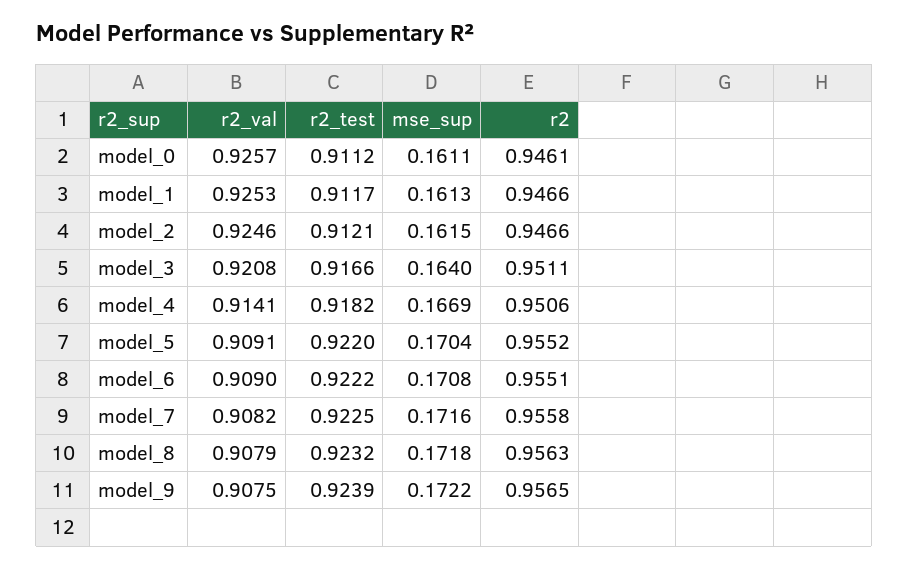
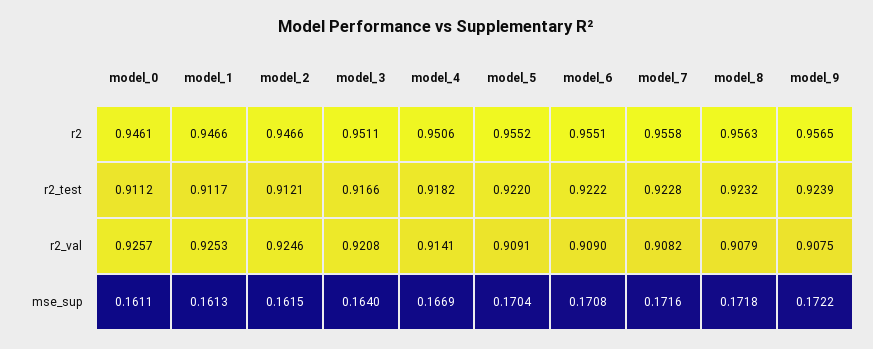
  {
    "r2_val": {
      "model_0": 0.9257,
      "model_1": 0.9253,
      "model_2": 0.9246,
      "model_3": 0.9208,
      "model_4": 0.9141,
      "model_5": 0.9091,
      "model_6": 0.909,
      "model_7": 0.9082,
      "model_8": 0.9079,
      "model_9": 0.9075
    },
    "r2_test": {
      "model_0": 0.9112,
      "model_1": 0.9117,
      "model_2": 0.9121,
      "model_3": 0.9166,
      "model_4": 0.9182,
      "model_5": 0.922,
      "model_6": 0.9222,
-     "model_7": 0.9225,
+     "model_7": 0.9228,
      "model_8": 0.9232,
      "model_9": 0.9239
    },
    "mse_sup": {
      "model_0": 0.1611,
      "model_1": 0.1613,
      "model_2": 0.1615,
      "model_3": 0.164,
      "model_4": 0.1669,
      "model_5": 0.1704,
      "model_6": 0.1708,
      "model_7": 0.1716,
      "model_8": 0.1718,
      "model_9": 0.1722
    },
    "r2": {
      "model_0": 0.9461,
      "model_1": 0.9466,
      "model_2": 0.9466,
      "model_3": 0.9511,
      "model_4": 0.9506,
      "model_5": 0.9552,
      "model_6": 0.9551,
      "model_7": 0.9558,
      "model_8": 0.9563,
      "model_9": 0.9565
    }
  }

